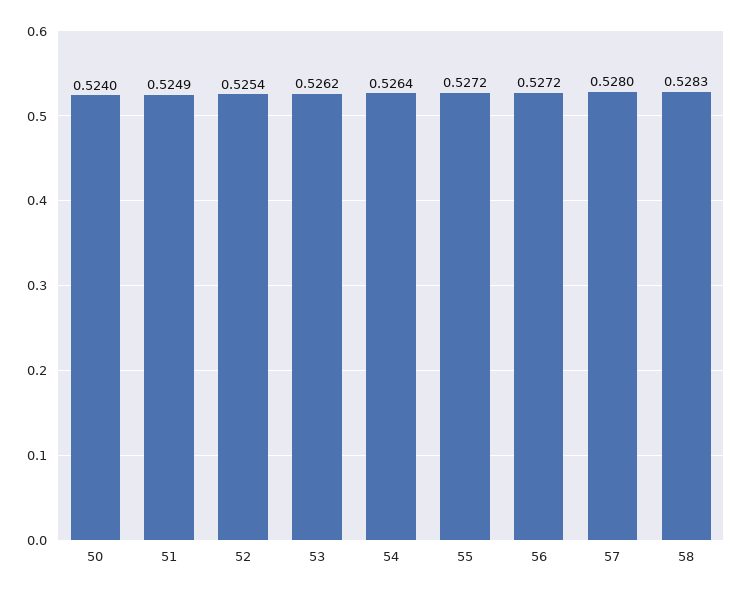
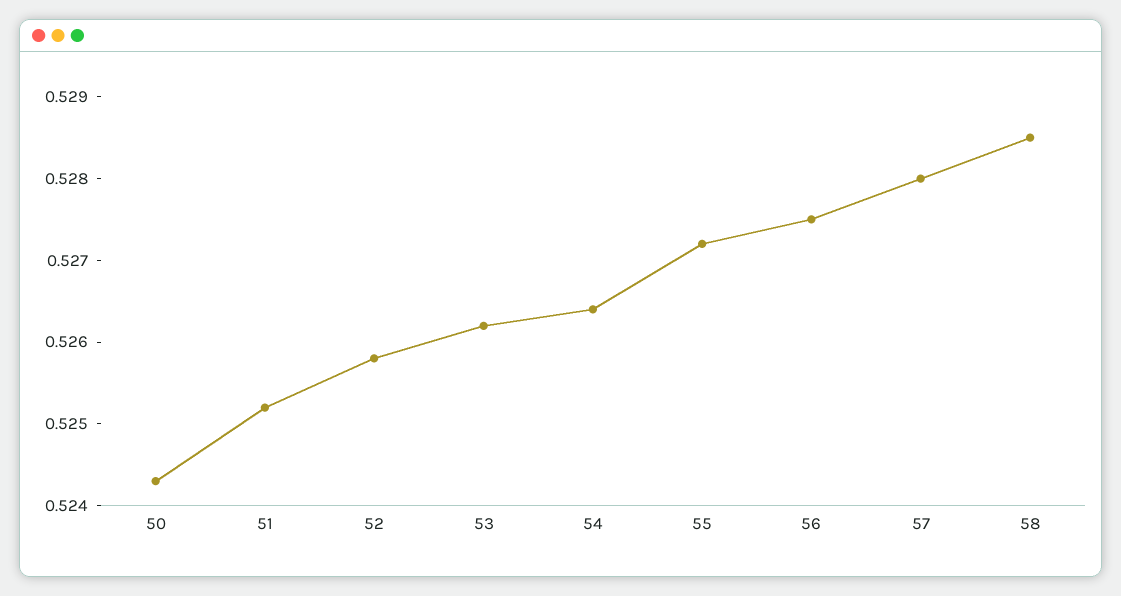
  {
-   "50": 0.524,
+   "50": 0.5243,
-   "51": 0.5249,
+   "51": 0.5252,
-   "52": 0.5254,
+   "52": 0.5258,
    "53": 0.5262,
    "54": 0.5264,
    "55": 0.5272,
-   "56": 0.5272,
+   "56": 0.5275,
    "57": 0.528,
-   "58": 0.5283
+   "58": 0.5285
  }

